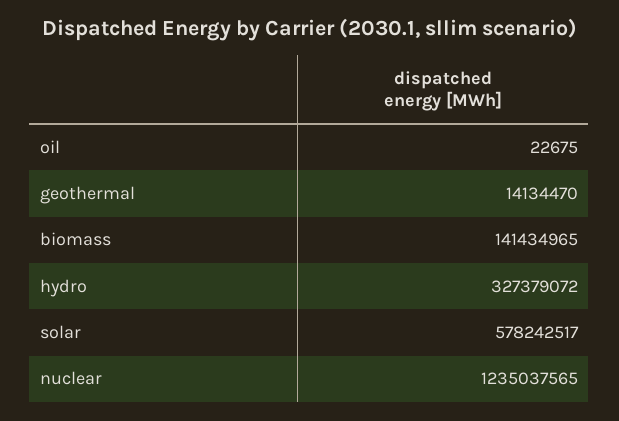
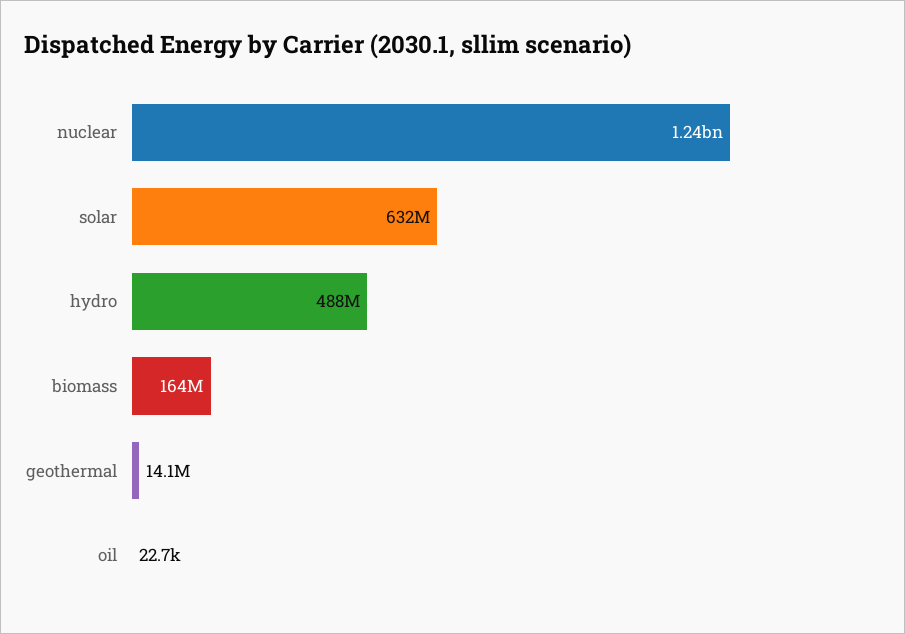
  {
    "oil": 22675,
    "geothermal": 14134470,
-   "biomass": 141434965,
+   "biomass": 164000000,
-   "hydro": 327379072,
+   "hydro": 488000000,
-   "solar": 578242517,
+   "solar": 632000000,
    "nuclear": 1235037565
  }

